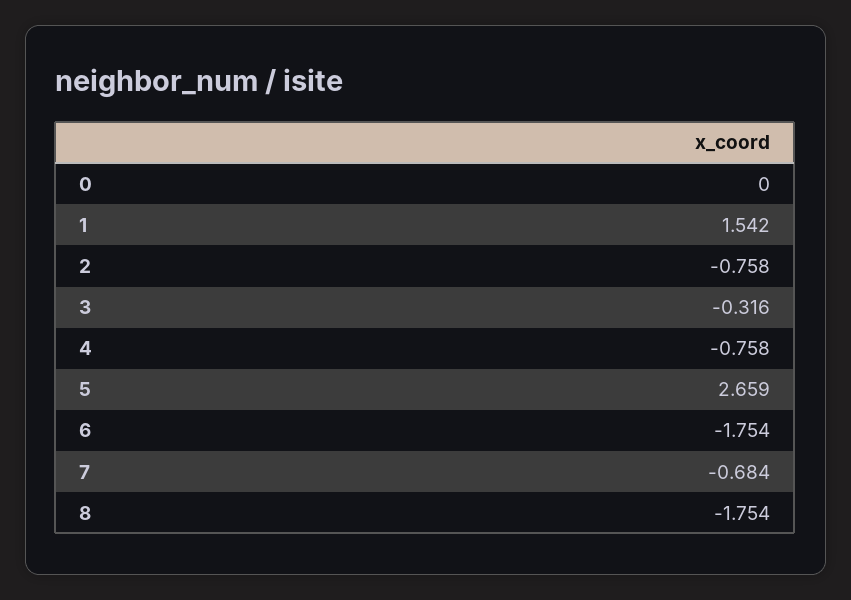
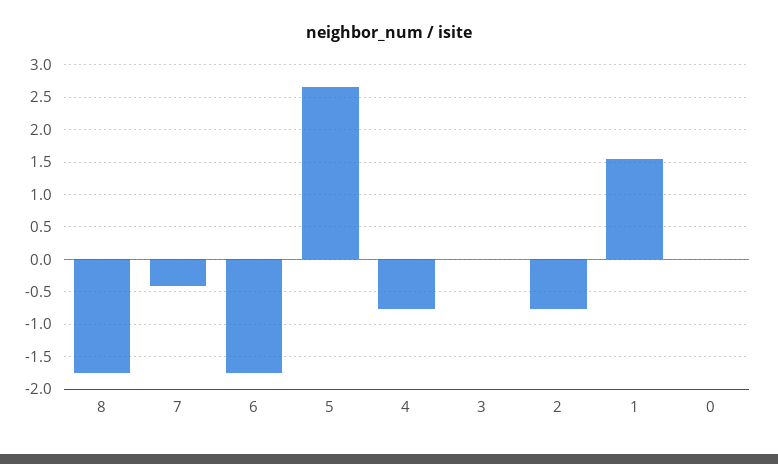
  {
    "0": 0,
    "1": 1.542,
    "2": -0.758,
-   "3": -0.316,
+   "3": 0,
    "4": -0.758,
    "5": 2.659,
    "6": -1.754,
-   "7": -0.684,
+   "7": -0.4,
    "8": -1.754
  }

